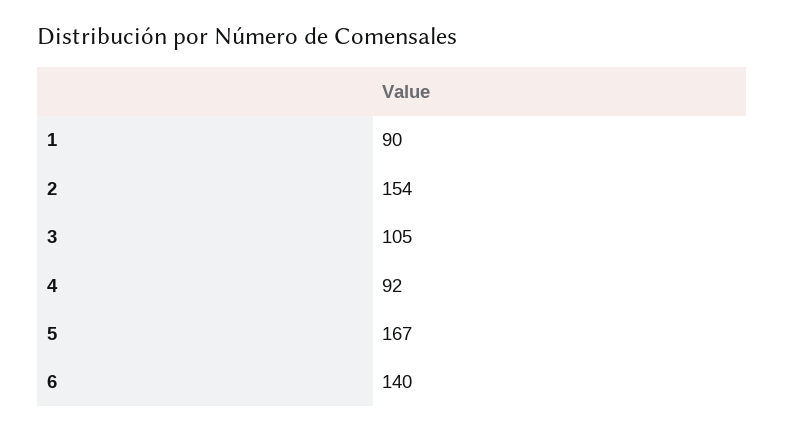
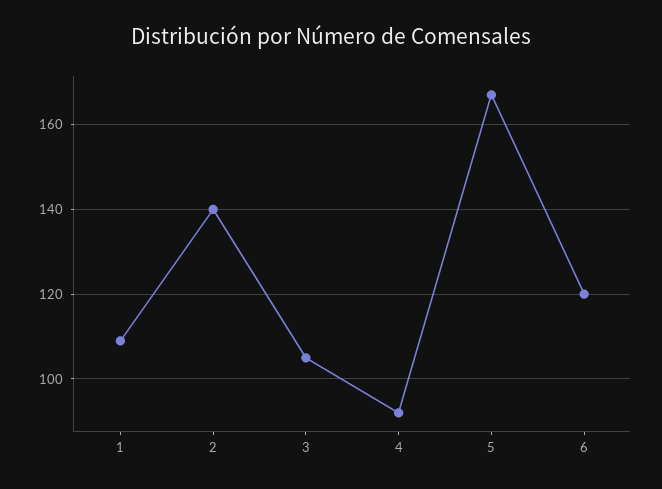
  {
-   "1": 90,
+   "1": 110,
-   "2": 154,
+   "2": 140,
    "3": 105,
    "4": 92,
    "5": 167,
-   "6": 140
+   "6": 120
  }

